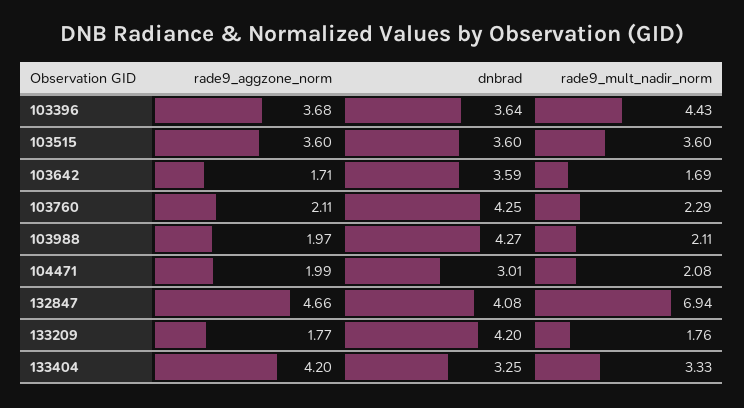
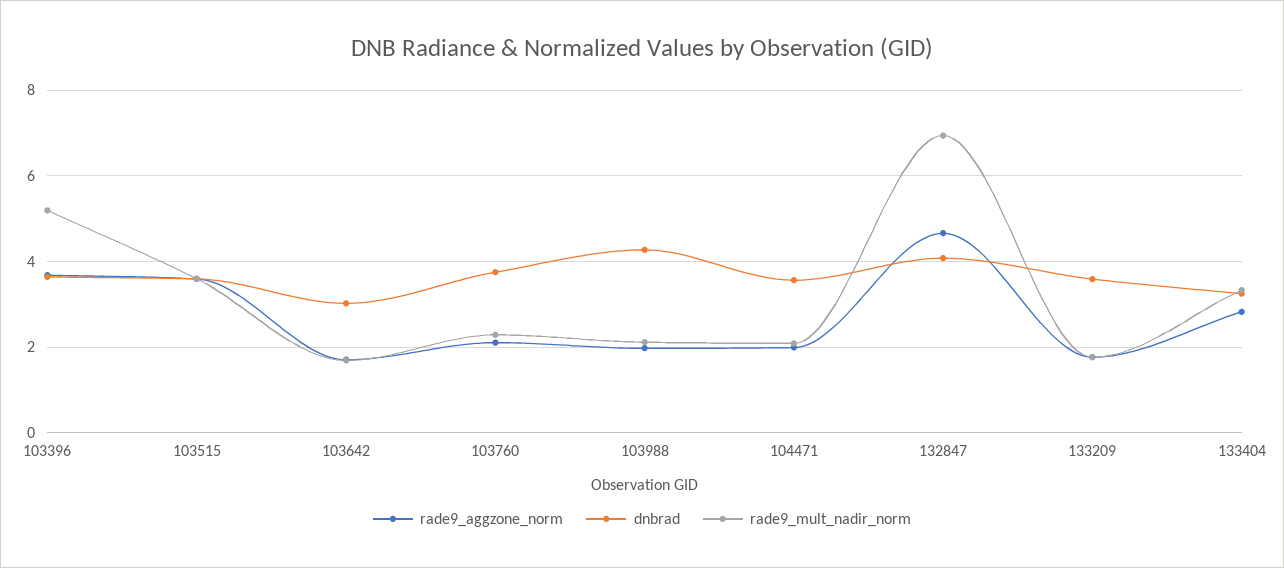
  {
    "rade9_aggzone_norm": {
      "103396": 3.68,
      "103515": 3.6,
      "103642": 1.71,
      "103760": 2.11,
      "103988": 1.97,
      "104471": 1.99,
      "132847": 4.66,
      "133209": 1.77,
-     "133404": 4.2
+     "133404": 2.8
    },
    "dnbrad": {
      "103396": 3.64,
      "103515": 3.6,
-     "103642": 3.59,
+     "103642": 3,
-     "103760": 4.25,
+     "103760": 3.8,
      "103988": 4.27,
-     "104471": 3.01,
+     "104471": 3.6,
      "132847": 4.08,
-     "133209": 4.2,
+     "133209": 3.6,
      "133404": 3.25
    },
    "rade9_mult_nadir_norm": {
-     "103396": 4.43,
+     "103396": 5.2,
      "103515": 3.6,
      "103642": 1.69,
      "103760": 2.29,
      "103988": 2.11,
      "104471": 2.08,
      "132847": 6.94,
      "133209": 1.76,
      "133404": 3.33
    }
  }

